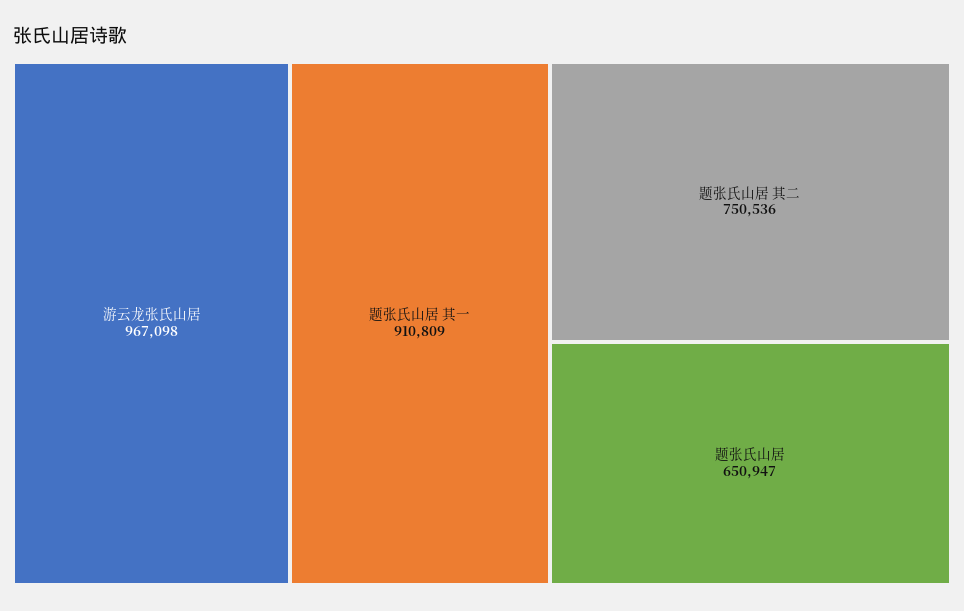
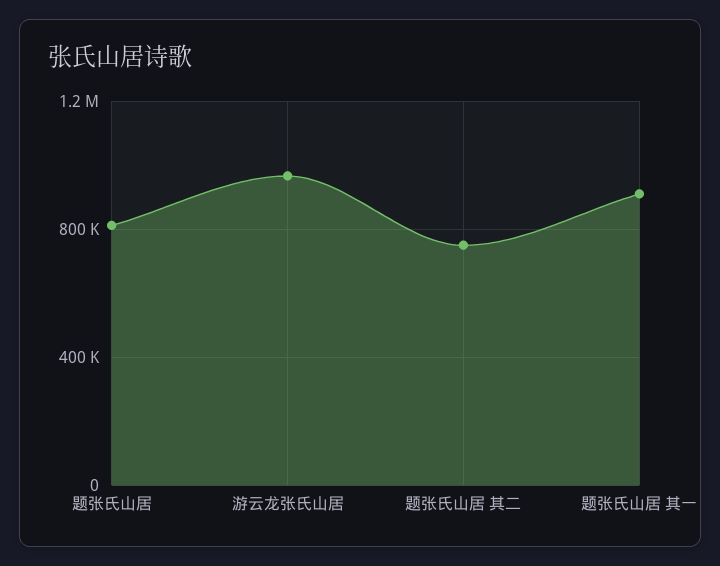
  {
    "游云龙张氏山居": 967098,
    "题张氏山居 其一": 910809,
    "题张氏山居 其二": 750536,
-   "题张氏山居": 650947
+   "题张氏山居": 800000
  }

